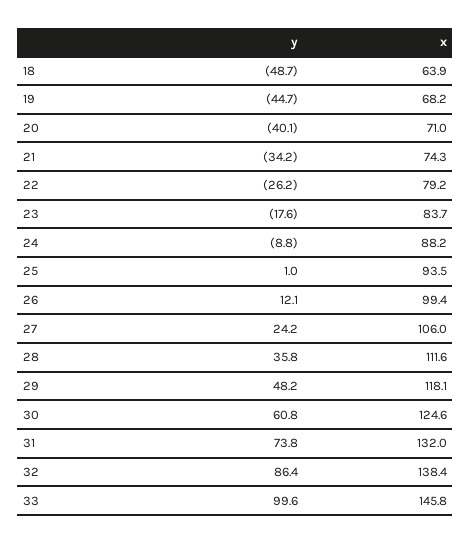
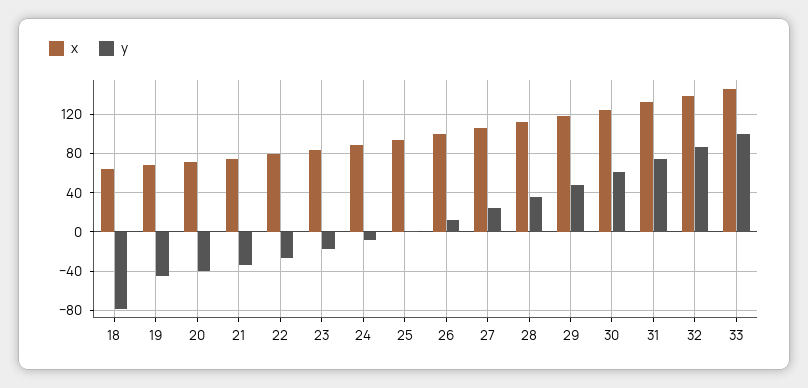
  {
    "y": {
-     "18": -48.7,
+     "18": -80,
      "19": -44.7,
      "20": -40.1,
      "21": -34.2,
      "22": -26.2,
      "23": -17.6,
      "24": -8.8,
      "25": 1,
      "26": 12.1,
      "27": 24.2,
      "28": 35.8,
      "29": 48.2,
      "30": 60.8,
      "31": 73.8,
      "32": 86.4,
      "33": 99.6
    },
    "x": {
      "18": 63.9,
      "19": 68.2,
      "20": 71,
      "21": 74.3,
      "22": 79.2,
      "23": 83.7,
      "24": 88.2,
      "25": 93.5,
      "26": 99.4,
      "27": 106,
      "28": 111.6,
      "29": 118.1,
      "30": 124.6,
      "31": 132,
      "32": 138.4,
      "33": 145.8
    }
  }

